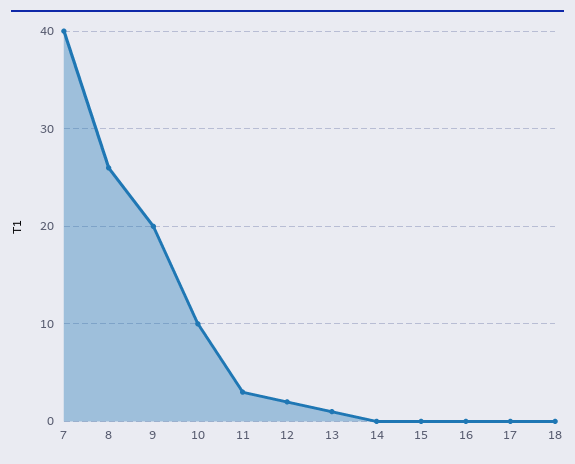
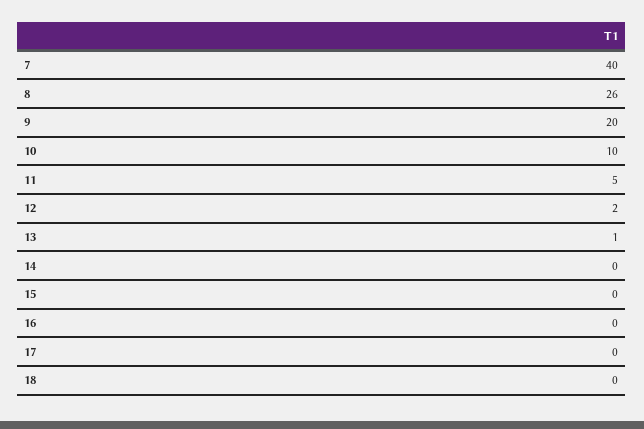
  {
    "7": 40,
    "8": 26,
    "9": 20,
    "10": 10,
-   "11": 3,
+   "11": 5,
    "12": 2,
    "13": 1,
    "14": 0,
    "15": 0,
    "16": 0,
    "17": 0,
    "18": 0
  }

